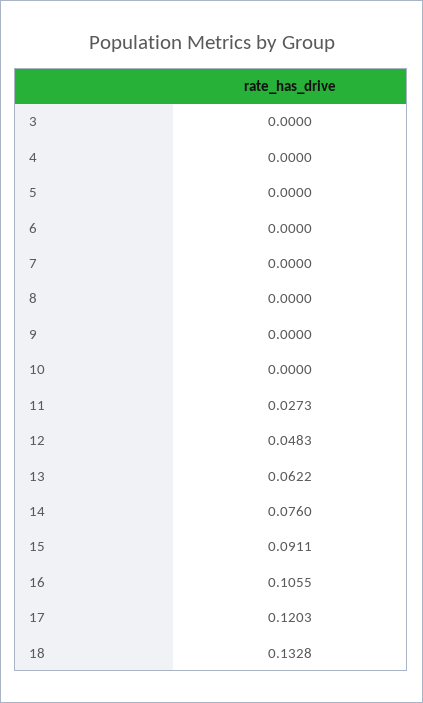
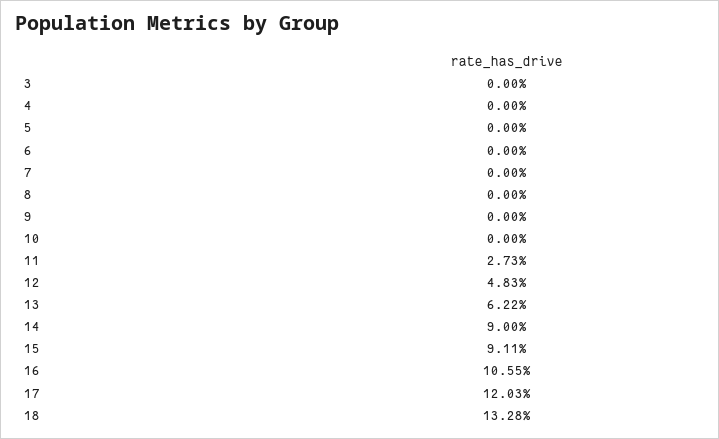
  {
    "3": 0,
    "4": 0,
    "5": 0,
    "6": 0,
    "7": 0,
    "8": 0,
    "9": 0,
    "10": 0,
    "11": 0.0273,
    "12": 0.0483,
    "13": 0.0622,
-   "14": 0.076,
+   "14": 0.09,
    "15": 0.0911,
    "16": 0.1055,
    "17": 0.1203,
    "18": 0.1328
  }

